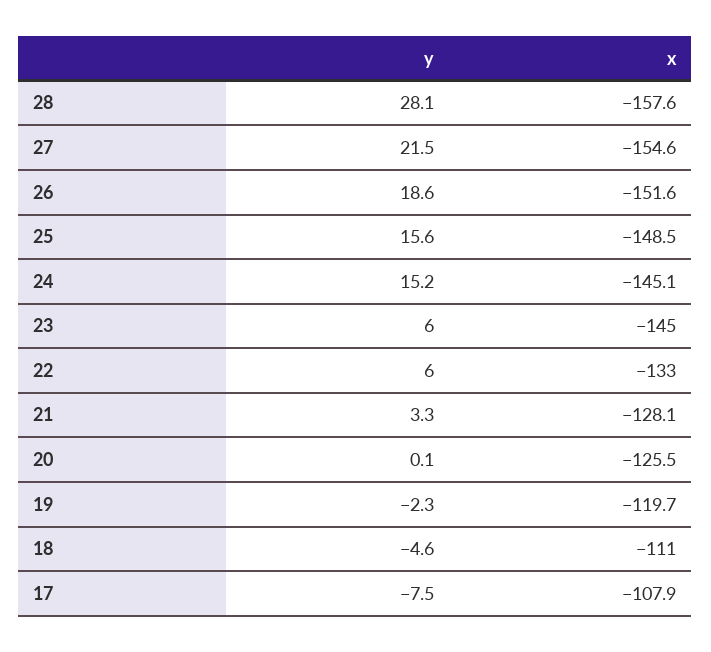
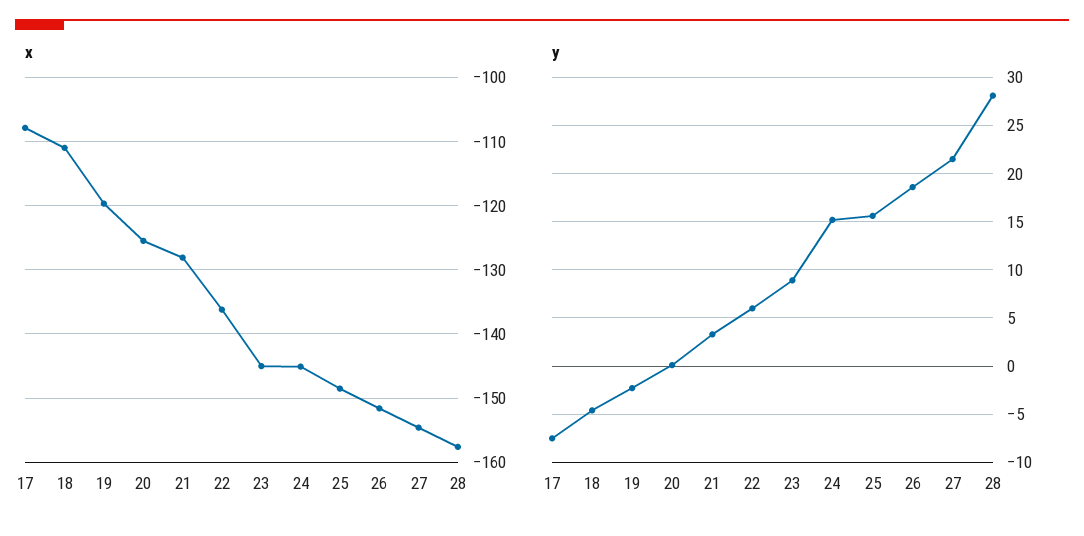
  {
    "y": {
      "28": 28.1,
      "27": 21.5,
      "26": 18.6,
      "25": 15.6,
      "24": 15.2,
-     "23": 6,
+     "23": 9,
      "22": 6,
      "21": 3.3,
      "20": 0.1,
      "19": -2.3,
      "18": -4.6,
      "17": -7.5
    },
    "x": {
      "28": -157.6,
      "27": -154.6,
      "26": -151.6,
      "25": -148.5,
      "24": -145.1,
      "23": -145,
-     "22": -133,
+     "22": -136,
      "21": -128.1,
      "20": -125.5,
      "19": -119.7,
      "18": -111,
      "17": -107.9
    }
  }

